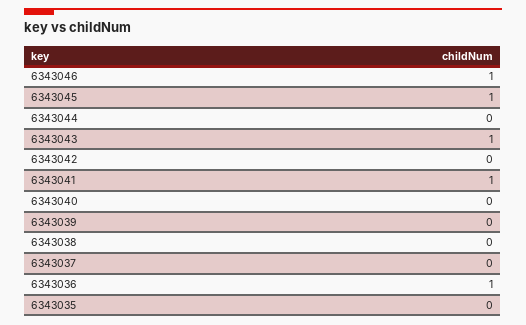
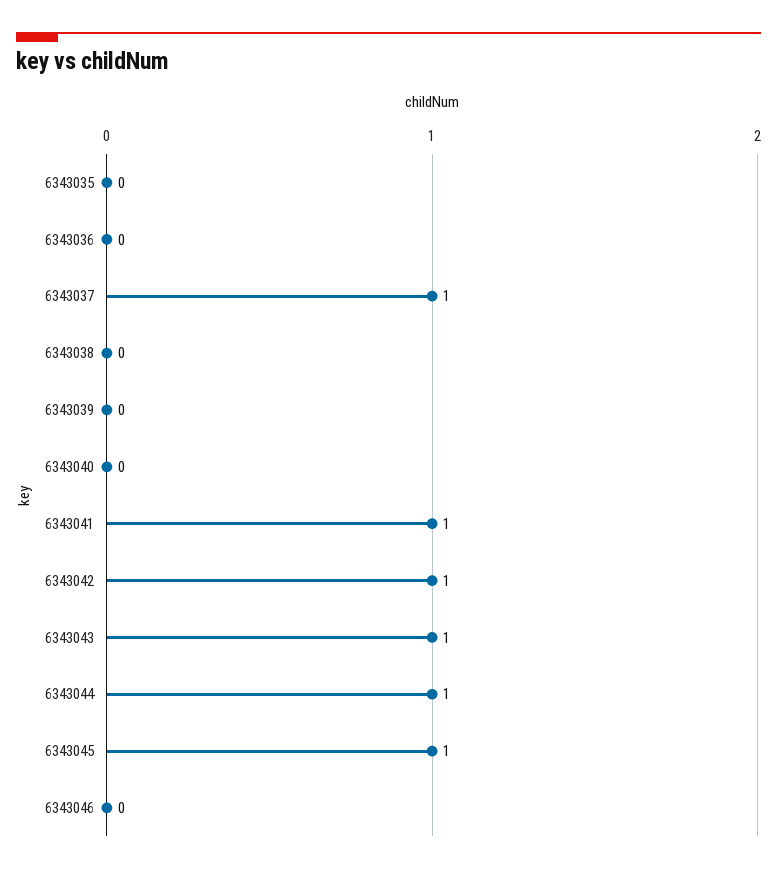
  {
-   "6343046": 1,
+   "6343046": 0,
    "6343045": 1,
-   "6343044": 0,
+   "6343044": 1,
    "6343043": 1,
-   "6343042": 0,
+   "6343042": 1,
    "6343041": 1,
    "6343040": 0,
    "6343039": 0,
    "6343038": 0,
-   "6343037": 0,
+   "6343037": 1,
-   "6343036": 1,
+   "6343036": 0,
    "6343035": 0
  }

